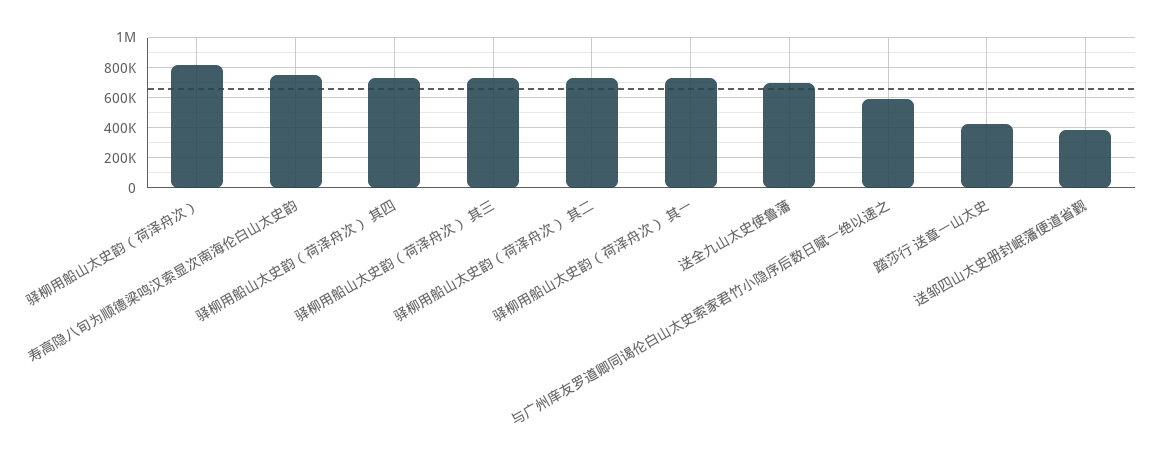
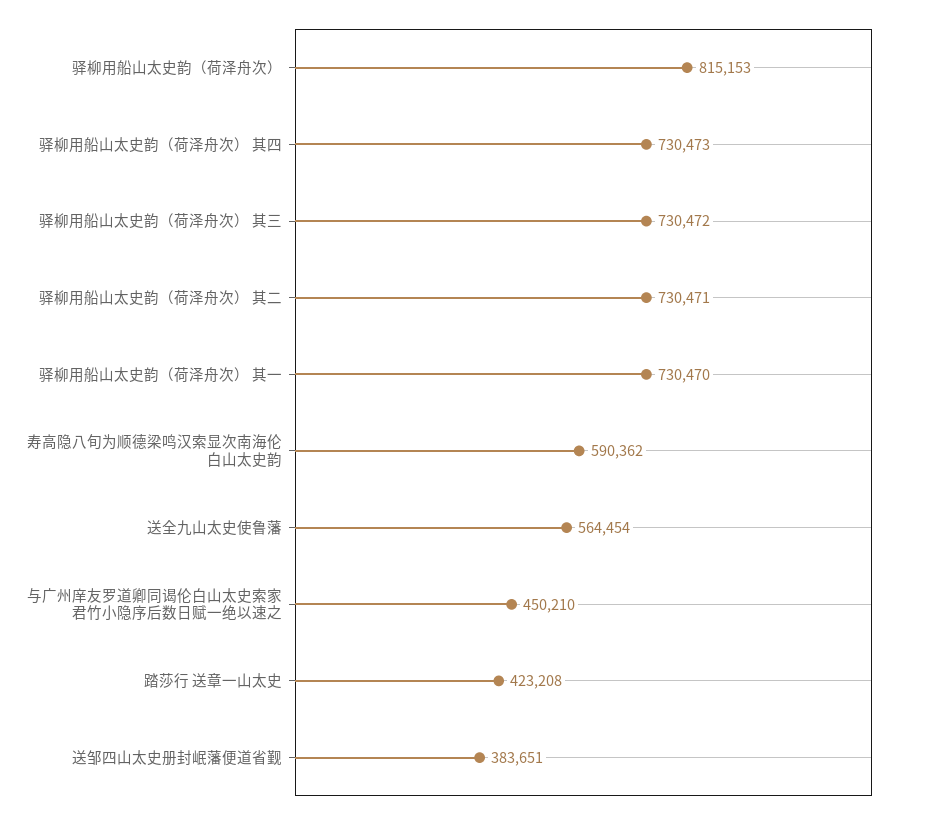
  {
    "驿柳用船山太史韵（荷泽舟次）": 815153,
-   "寿高隐八旬为顺德梁鸣汉索显次南海伦白山太史韵": 750000,
+   "寿高隐八旬为顺德梁鸣汉索显次南海伦白山太史韵": 590362,
    "驿柳用船山太史韵（荷泽舟次） 其四": 730473,
    "驿柳用船山太史韵（荷泽舟次） 其三": 730472,
    "驿柳用船山太史韵（荷泽舟次） 其二": 730471,
    "驿柳用船山太史韵（荷泽舟次） 其一": 730470,
-   "送全九山太史使鲁藩": 700000,
+   "送全九山太史使鲁藩": 564454,
-   "与广州庠友罗道卿同谒伦白山太史索家君竹小隐序后数日赋一绝以速之": 600000,
+   "与广州庠友罗道卿同谒伦白山太史索家君竹小隐序后数日赋一绝以速之": 450210,
    "踏莎行 送章一山太史": 423208,
    "送邹四山太史册封岷藩便道省觐": 383651
  }

